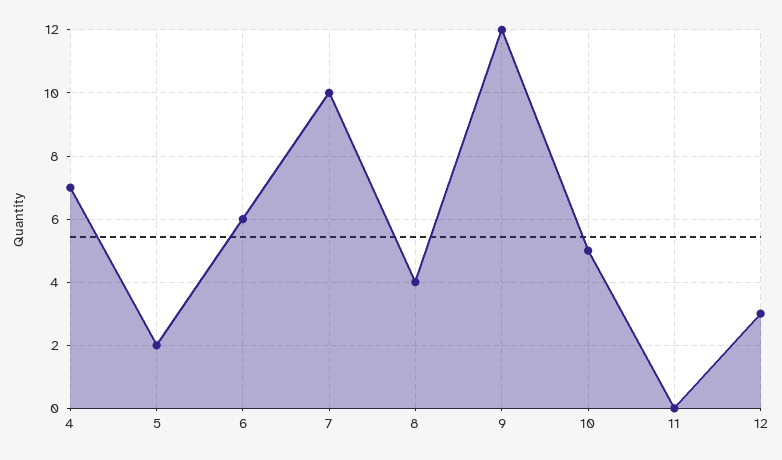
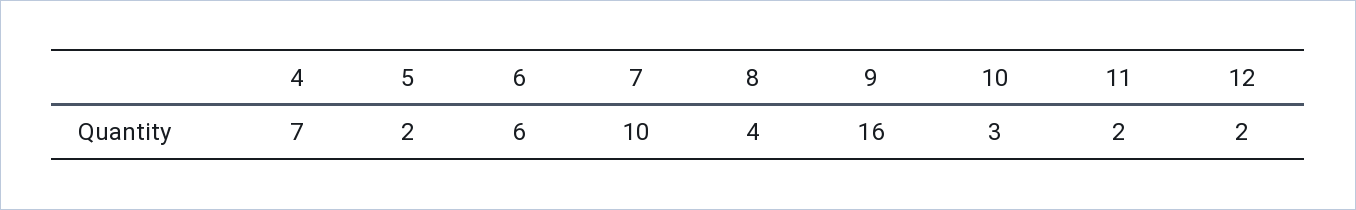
  {
    "4": 7,
    "5": 2,
    "6": 6,
    "7": 10,
    "8": 4,
-   "9": 12,
+   "9": 16,
-   "10": 5,
+   "10": 3,
-   "11": 0,
+   "11": 2,
-   "12": 3
+   "12": 2
  }

